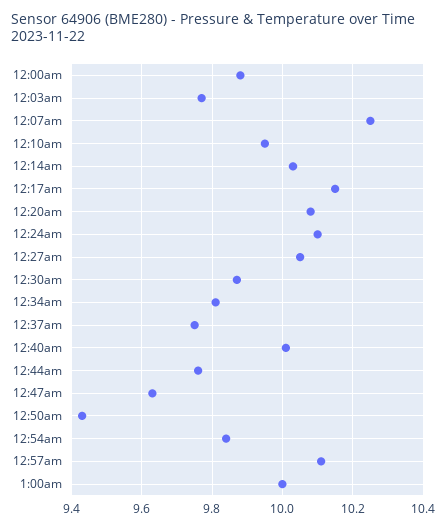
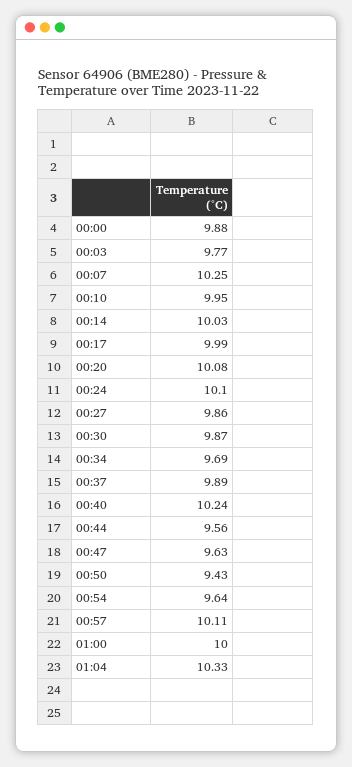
  {
    "12:00am": 9.88,
    "12:03am": 9.77,
    "12:07am": 10.25,
    "12:10am": 9.95,
    "12:14am": 10.03,
-   "12:17am": 10.15,
+   "12:17am": 9.99,
    "12:20am": 10.08,
    "12:24am": 10.1,
-   "12:27am": 10.05,
+   "12:27am": 9.86,
    "12:30am": 9.87,
-   "12:34am": 9.8,
+   "12:34am": 9.69,
-   "12:37am": 9.75,
+   "12:37am": 9.89,
-   "12:40am": 10,
+   "12:40am": 10.24,
-   "12:44am": 9.75,
+   "12:44am": 9.56,
    "12:47am": 9.63,
    "12:50am": 9.43,
-   "12:54am": 9.85,
+   "12:54am": 9.64,
    "12:57am": 10.11,
-   "1:00am": 10
+   "1:00am": 10,
+   "01:04": 10.33
  }

